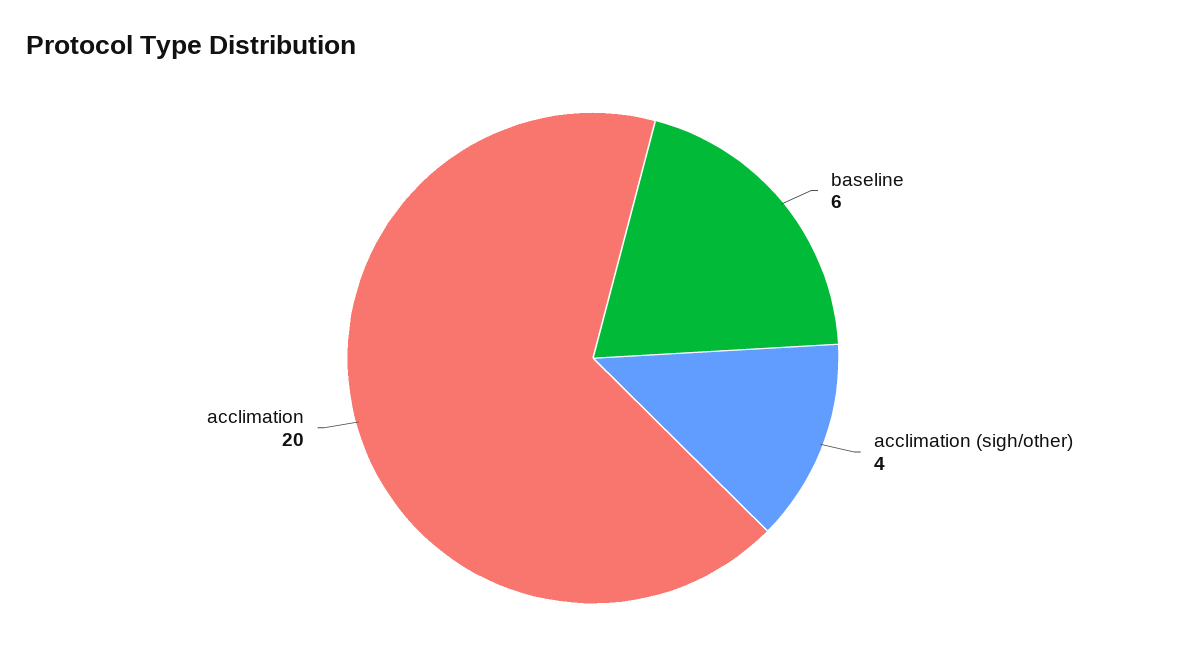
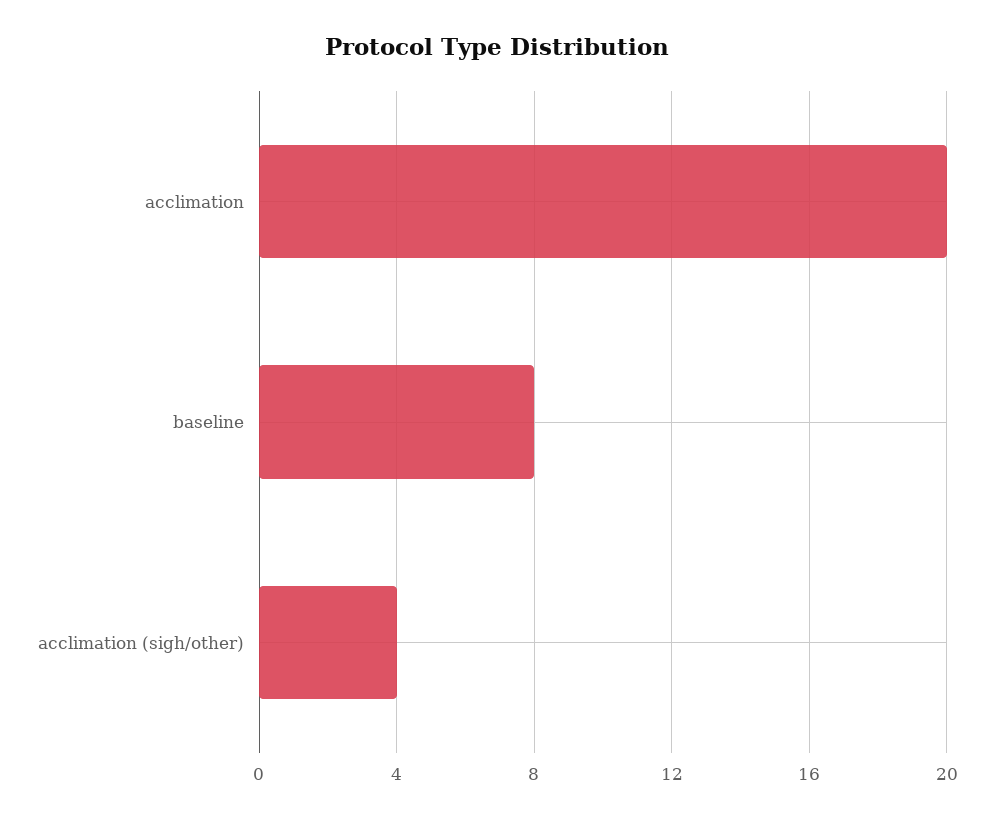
  {
-   "baseline": 6,
+   "baseline": 8,
    "acclimation (sigh/other)": 4,
    "acclimation": 20
  }

